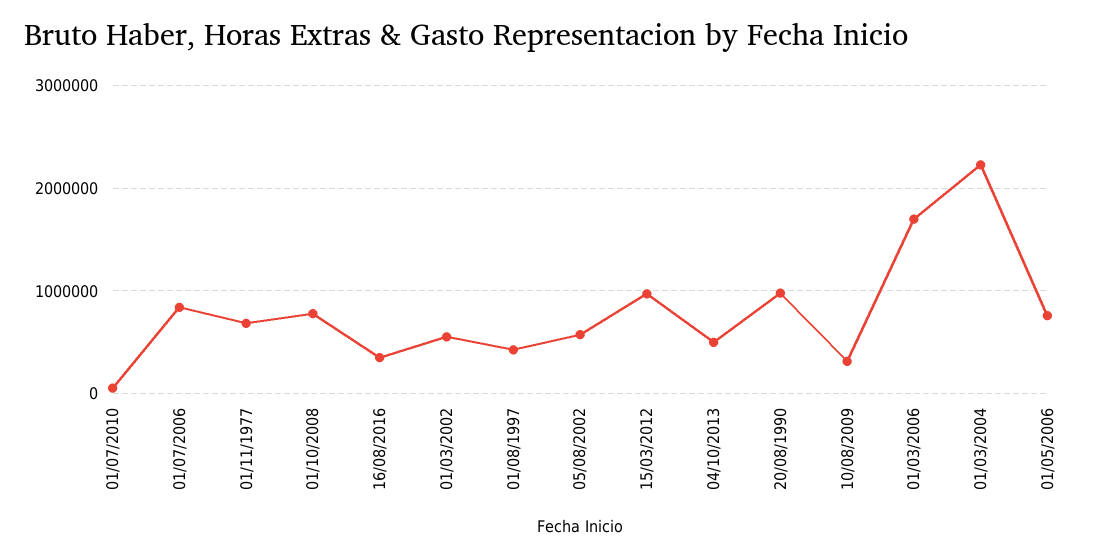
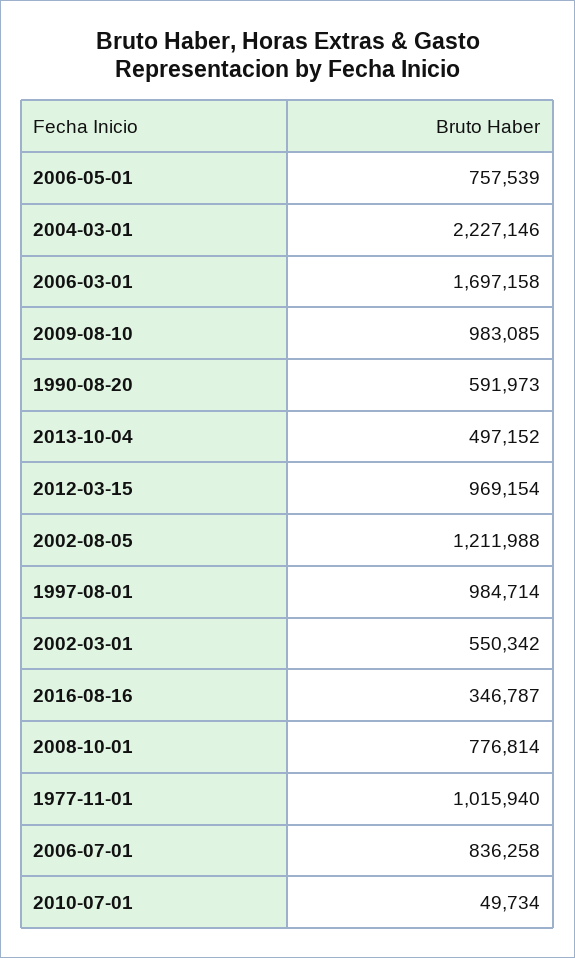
  {
    "01/07/2010": 49734,
    "01/07/2006": 836258,
-   "01/11/1977": 700000,
+   "01/11/1977": 1015940,
    "01/10/2008": 776814,
    "16/08/2016": 346787,
    "01/03/2002": 550342,
-   "01/08/1997": 400000,
+   "01/08/1997": 984714,
-   "05/08/2002": 600000,
+   "05/08/2002": 1211988,
    "15/03/2012": 969154,
    "04/10/2013": 497152,
-   "20/08/1990": 1000000,
+   "20/08/1990": 591973,
-   "10/08/2009": 300000,
+   "10/08/2009": 983085,
    "01/03/2006": 1697158,
    "01/03/2004": 2227146,
    "01/05/2006": 757539
  }

